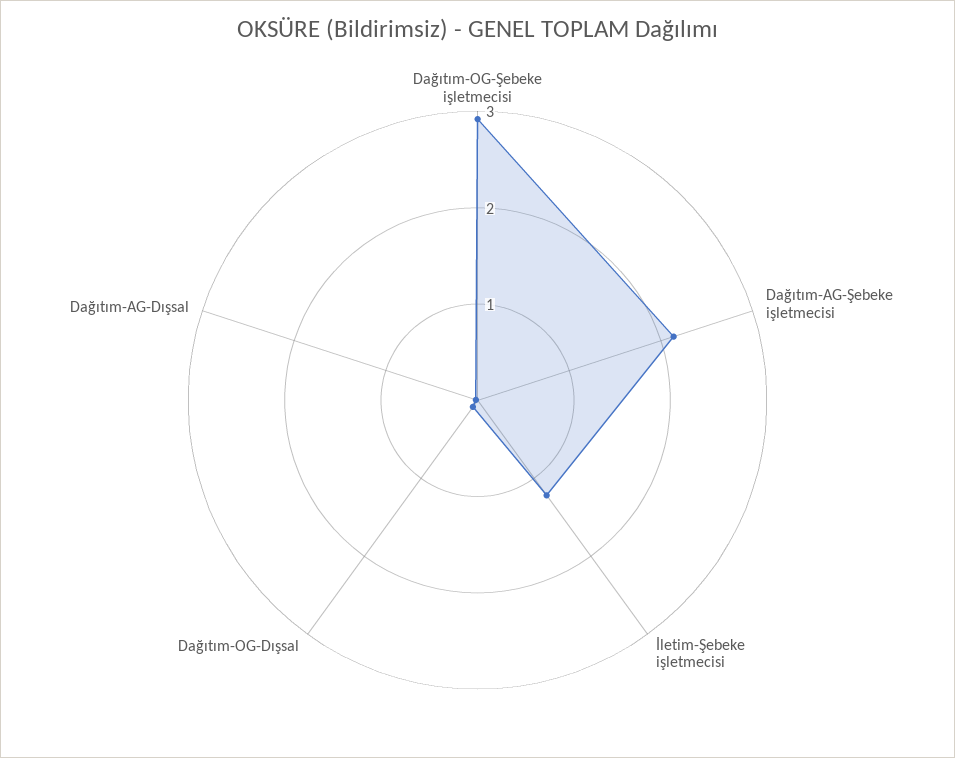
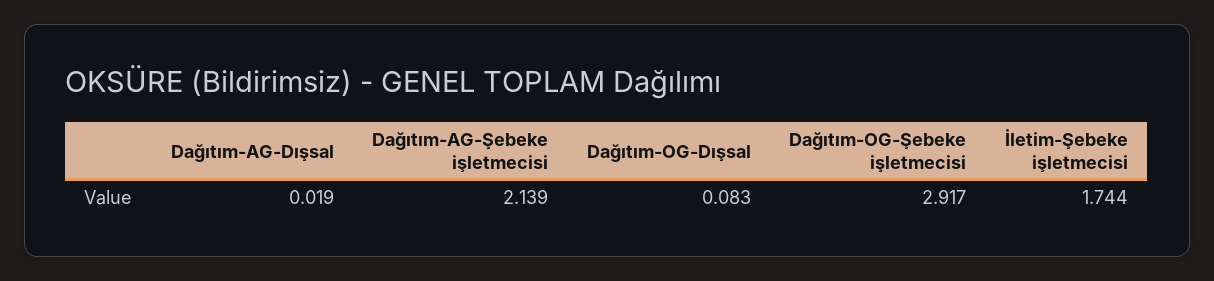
  {
    "Dağıtım-OG-Şebeke işletmecisi": 2.917,
    "Dağıtım-AG-Şebeke işletmecisi": 2.139,
-   "İletim-Şebeke işletmecisi": 1.2,
+   "İletim-Şebeke işletmecisi": 1.744,
    "Dağıtım-OG-Dışsal": 0.083,
    "Dağıtım-AG-Dışsal": 0.019
  }

